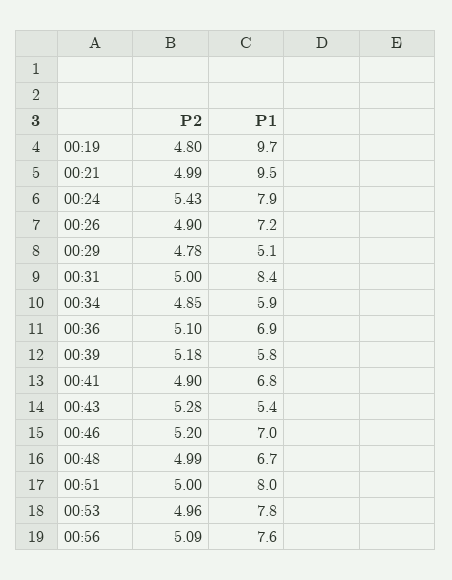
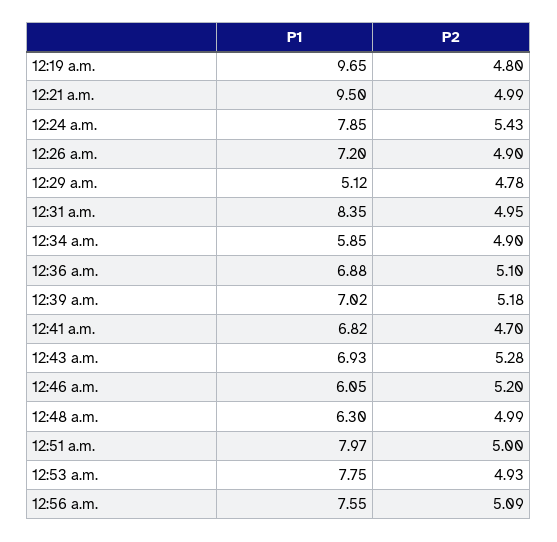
  {
    "P2": {
      "00:19": 4.8,
      "00:21": 4.99,
      "00:24": 5.43,
      "00:26": 4.9,
      "00:29": 4.78,
-     "00:31": 5,
+     "00:31": 4.95,
-     "00:34": 4.85,
+     "00:34": 4.9,
      "00:36": 5.1,
      "00:39": 5.18,
-     "00:41": 4.9,
+     "00:41": 4.7,
      "00:43": 5.28,
      "00:46": 5.2,
      "00:48": 4.99,
      "00:51": 5,
-     "00:53": 4.96,
+     "00:53": 4.93,
      "00:56": 5.09
    },
    "P1": {
      "00:19": 9.65,
      "00:21": 9.5,
      "00:24": 7.85,
      "00:26": 7.2,
      "00:29": 5.12,
      "00:31": 8.35,
      "00:34": 5.85,
      "00:36": 6.88,
-     "00:39": 5.8,
+     "00:39": 7.02,
      "00:41": 6.82,
-     "00:43": 5.4,
+     "00:43": 6.93,
-     "00:46": 7,
+     "00:46": 6.05,
-     "00:48": 6.7,
+     "00:48": 6.3,
      "00:51": 7.97,
      "00:53": 7.75,
      "00:56": 7.55
    }
  }

